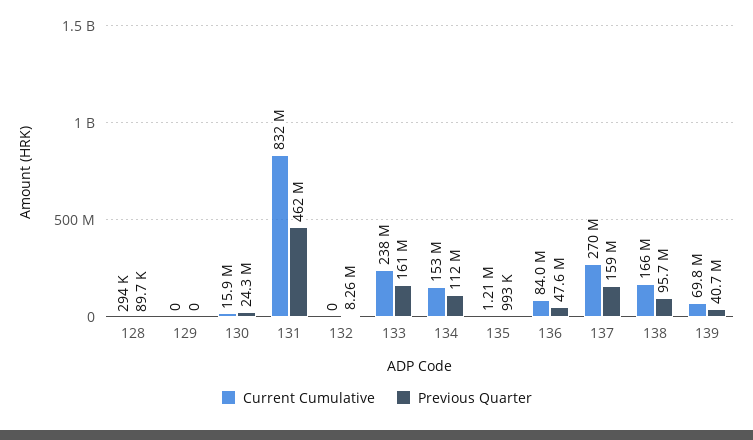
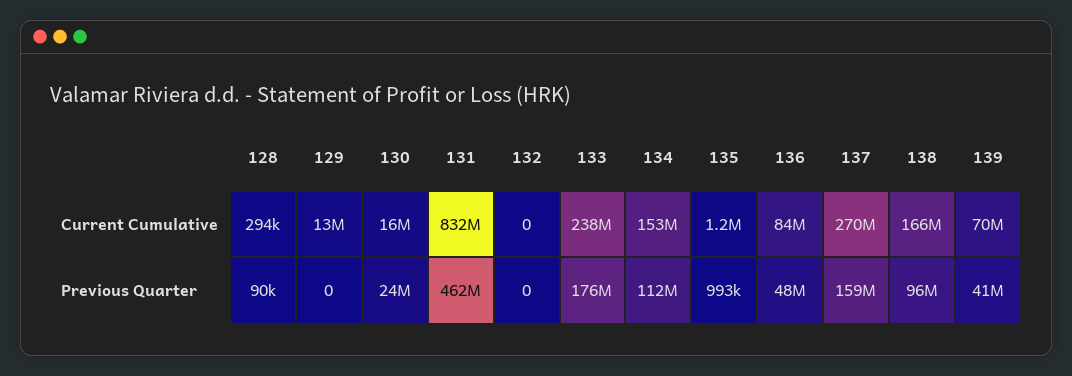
  {
    "Current Cumulative": {
      "128": 294000,
-     "129": 0,
+     "129": 13000000,
      "130": 15900000,
      "131": 832000000,
      "132": 0,
      "133": 238000000,
      "134": 153000000,
      "135": 1210000,
      "136": 84000000,
      "137": 270000000,
      "138": 166000000,
      "139": 69800000
    },
    "Previous Quarter": {
      "128": 89700,
      "129": 0,
      "130": 24300000,
      "131": 462000000,
-     "132": 8260000,
+     "132": 0,
-     "133": 161000000,
+     "133": 176000000,
      "134": 112000000,
      "135": 993000,
      "136": 47600000,
      "137": 159000000,
      "138": 95700000,
      "139": 40700000
    }
  }

